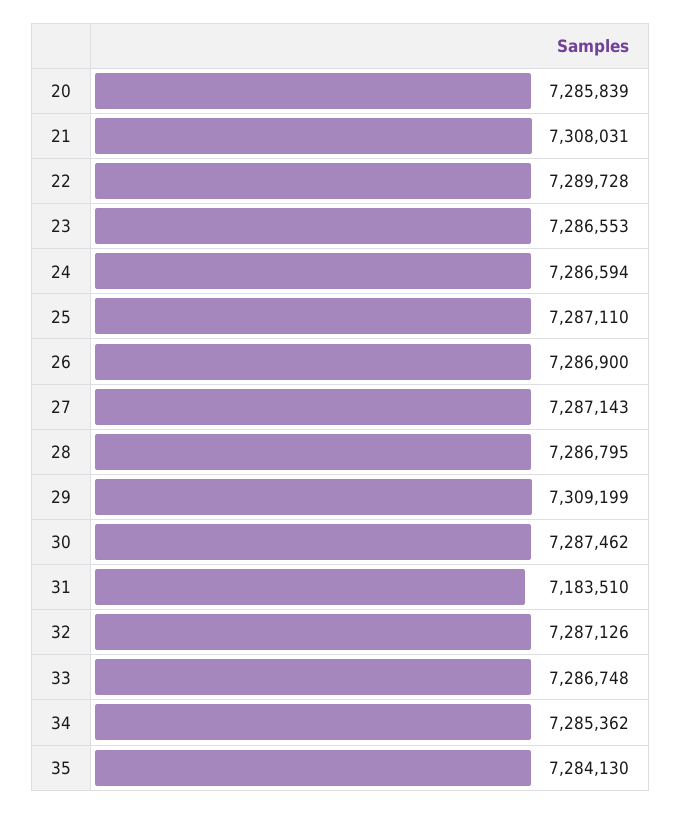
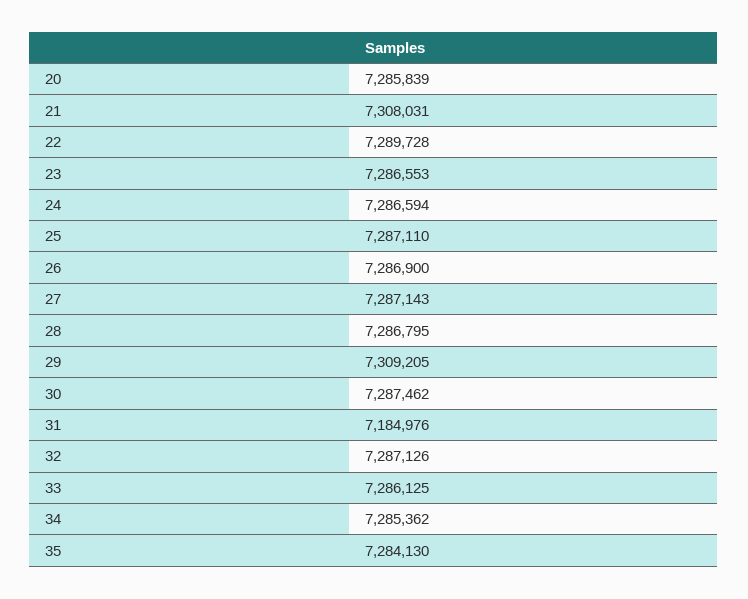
  {
    "20": 7285839,
    "21": 7308031,
    "22": 7289728,
    "23": 7286553,
    "24": 7286594,
    "25": 7287110,
    "26": 7286900,
    "27": 7287143,
    "28": 7286795,
-   "29": 7309199,
+   "29": 7309205,
    "30": 7287462,
-   "31": 7183510,
+   "31": 7184976,
    "32": 7287126,
-   "33": 7286748,
+   "33": 7286125,
    "34": 7285362,
    "35": 7284130
  }

